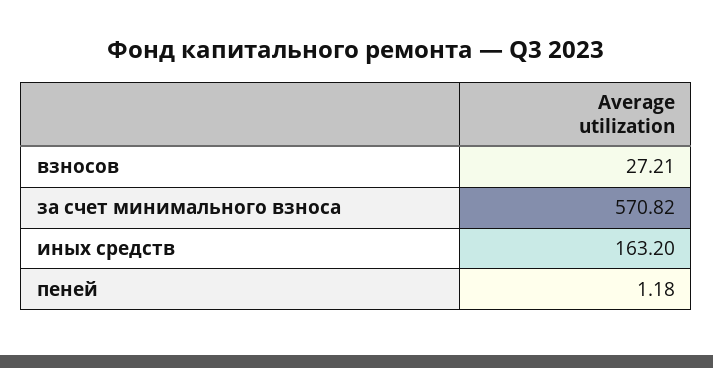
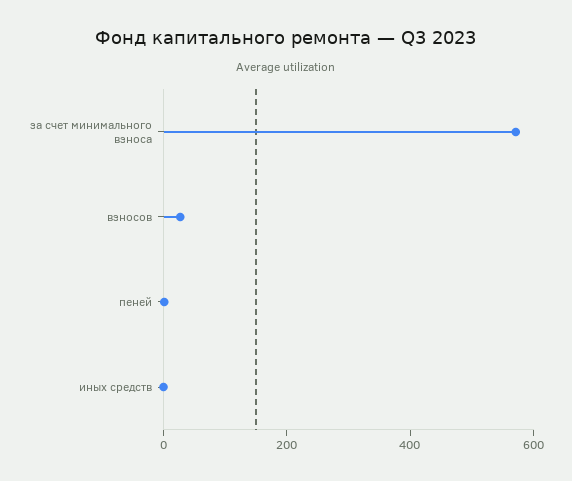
  {
    "взносов": 27.21,
    "за счет минимального взноса": 570.82,
-   "иных средств": 163.2,
+   "иных средств": 0,
    "пеней": 1.18
  }

